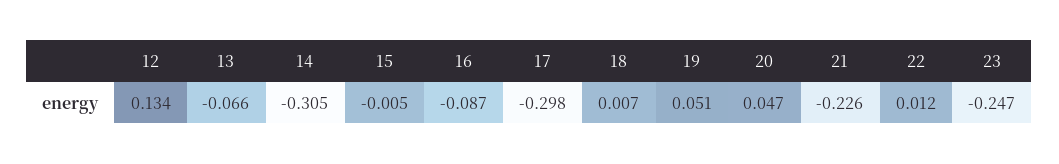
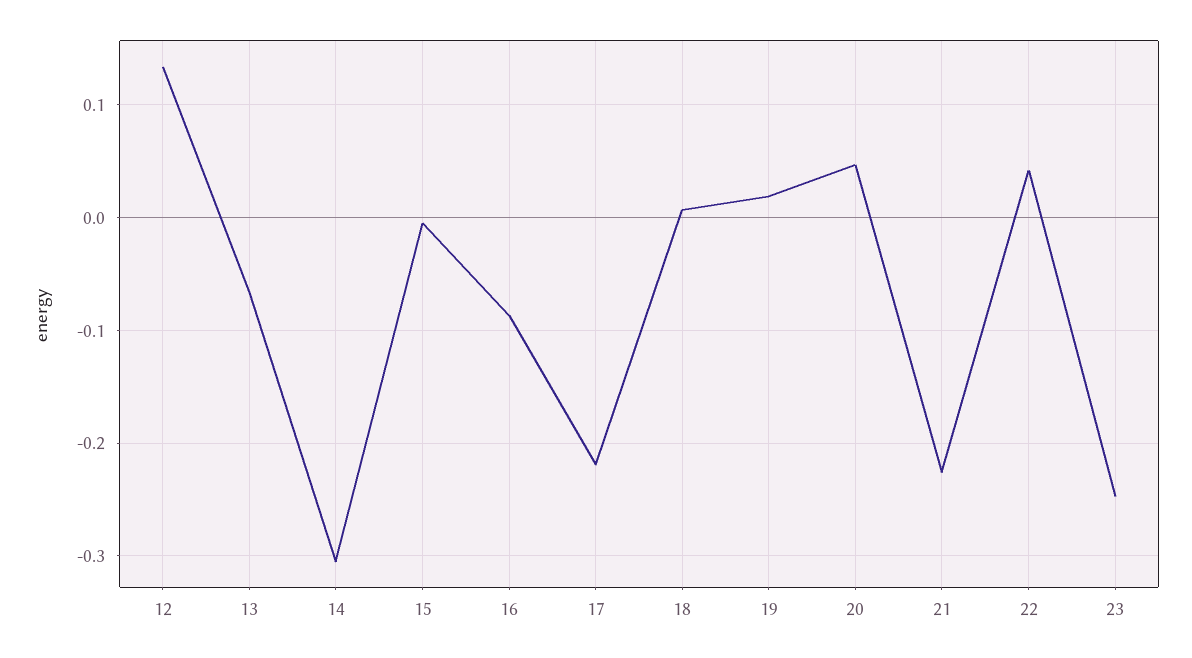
  {
    "12": 0.134,
    "13": -0.066,
    "14": -0.305,
    "15": -0.005,
    "16": -0.087,
-   "17": -0.298,
+   "17": -0.22,
    "18": 0.007,
-   "19": 0.051,
+   "19": 0.02,
    "20": 0.047,
    "21": -0.226,
-   "22": 0.012,
+   "22": 0.04,
    "23": -0.247
  }

